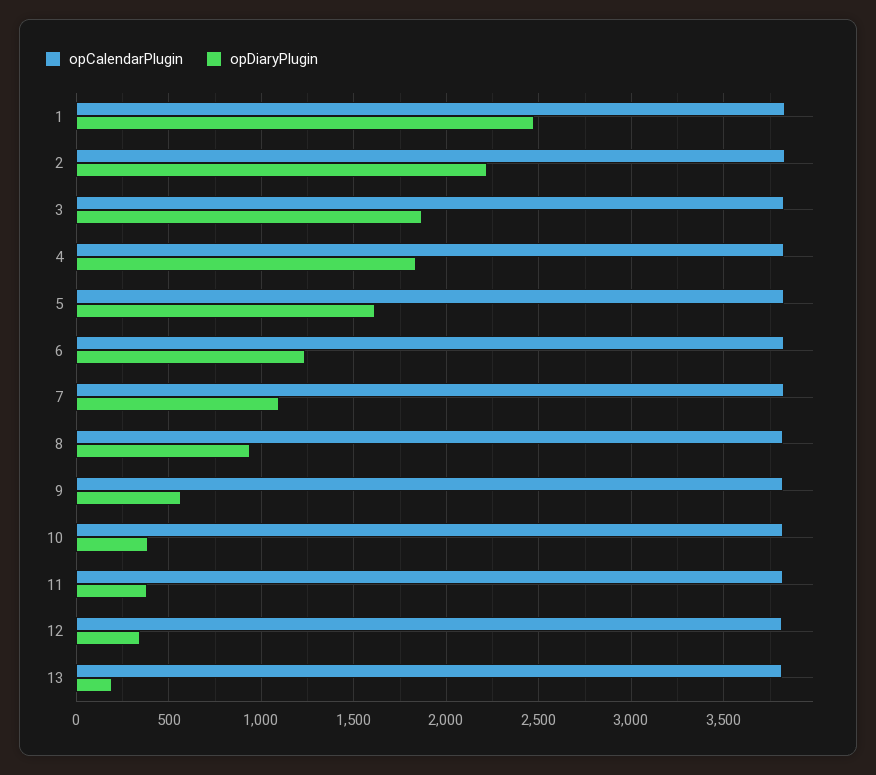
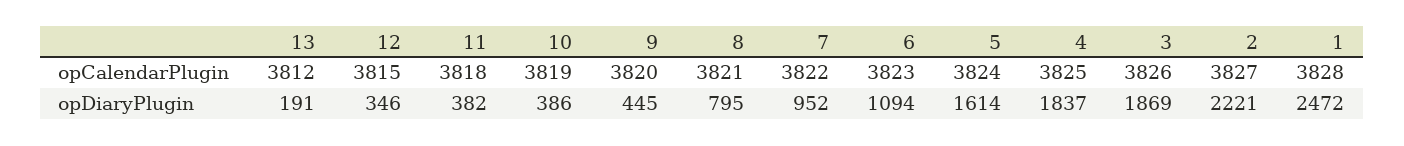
  {
    "opCalendarPlugin": {
      "1": 3828,
      "2": 3827,
      "3": 3826,
      "4": 3825,
      "5": 3824,
      "6": 3823,
      "7": 3822,
      "8": 3821,
      "9": 3820,
      "10": 3819,
      "11": 3818,
      "12": 3815,
      "13": 3812
    },
    "opDiaryPlugin": {
      "1": 2472,
      "2": 2221,
      "3": 1869,
      "4": 1837,
      "5": 1614,
-     "6": 1250,
+     "6": 1094,
-     "7": 1100,
+     "7": 952,
-     "8": 950,
+     "8": 795,
-     "9": 550,
+     "9": 445,
      "10": 386,
      "11": 382,
      "12": 346,
      "13": 191
    }
  }

